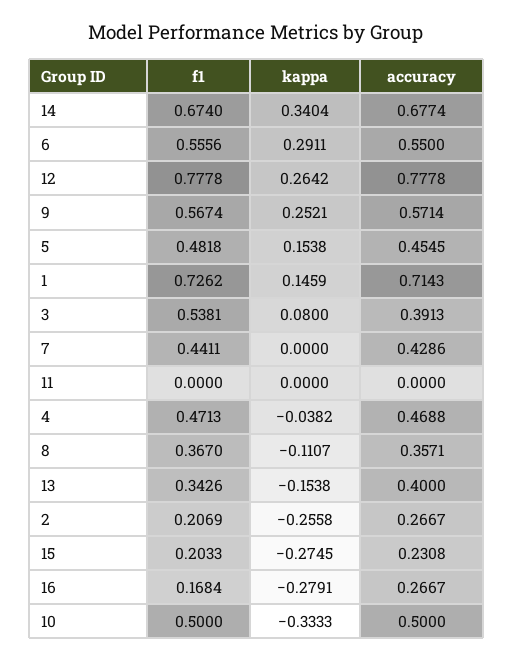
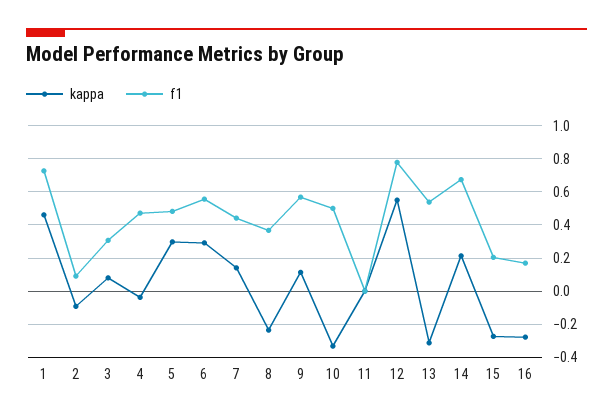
  {
    "f1": {
      "14": 0.674,
      "6": 0.5556,
      "12": 0.7778,
      "9": 0.5674,
      "5": 0.4818,
      "1": 0.7262,
-     "3": 0.5381,
+     "3": 0.3,
      "7": 0.4411,
      "11": 0,
      "4": 0.4713,
      "8": 0.367,
-     "13": 0.3426,
+     "13": 0.55,
-     "2": 0.2069,
+     "2": 0.1,
      "15": 0.2033,
      "16": 0.1684,
      "10": 0.5
    },
    "kappa": {
-     "14": 0.3404,
+     "14": 0.2,
      "6": 0.2911,
-     "12": 0.2642,
+     "12": 0.55,
-     "9": 0.2521,
+     "9": 0.1,
-     "5": 0.1538,
+     "5": 0.3,
-     "1": 0.1459,
+     "1": 0.45,
      "3": 0.08,
-     "7": 0,
+     "7": 0.15,
      "11": 0,
      "4": -0.0382,
-     "8": -0.1107,
+     "8": -0.25,
-     "13": -0.1538,
+     "13": -0.3,
-     "2": -0.2558,
+     "2": -0.1,
      "15": -0.2745,
      "16": -0.2791,
      "10": -0.3333
-   },
+   }
-   "accuracy": {
-     "14": 0.6774,
-     "6": 0.55,
-     "12": 0.7778,
-     "9": 0.5714,
-     "5": 0.4545,
-     "1": 0.7143,
-     "3": 0.3913,
-     "7": 0.4286,
-     "11": 0,
-     "4": 0.4688,
-     "8": 0.3571,
-     "13": 0.4,
-     "2": 0.2667,
-     "15": 0.2308,
-     "16": 0.2667,
-     "10": 0.5
-   }
  }

